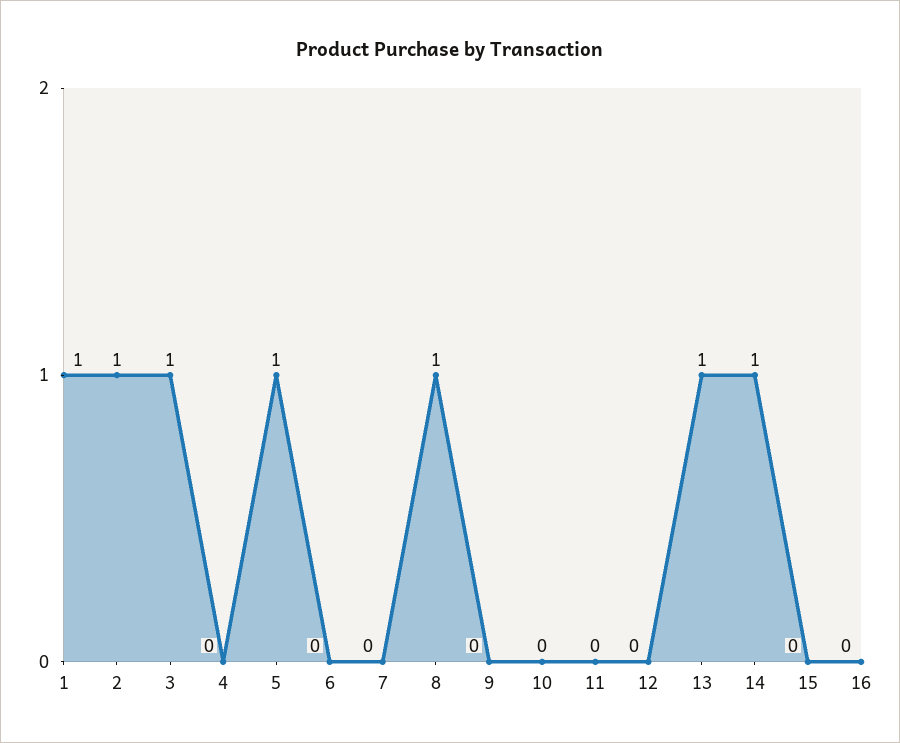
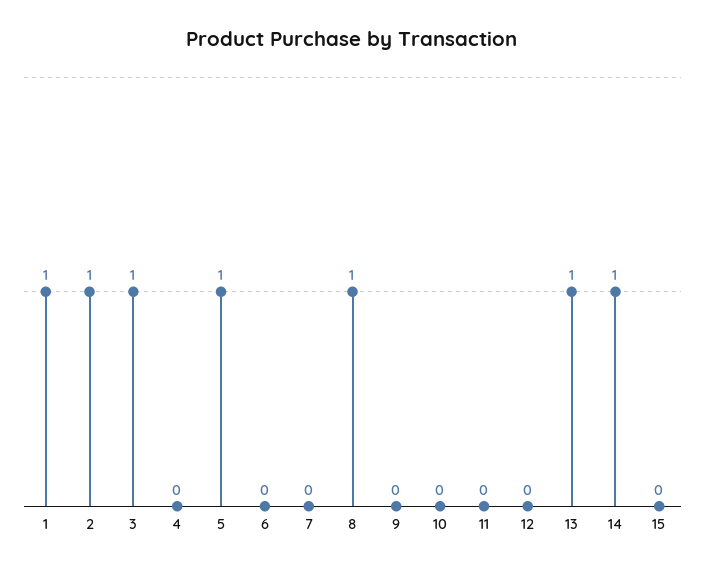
  {
    "1": 1,
    "2": 1,
    "3": 1,
    "4": 0,
    "5": 1,
    "6": 0,
    "7": 0,
    "8": 1,
    "9": 0,
    "10": 0,
    "11": 0,
    "12": 0,
    "13": 1,
    "14": 1,
-   "15": 0,
+   "15": 0
-   "16": 0
  }

